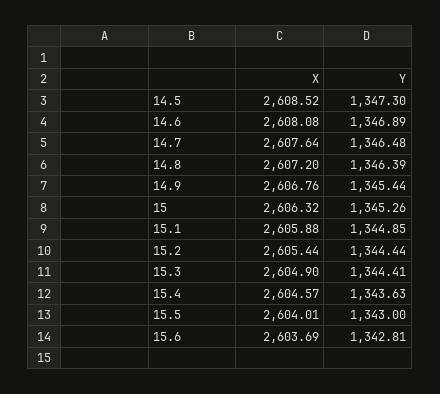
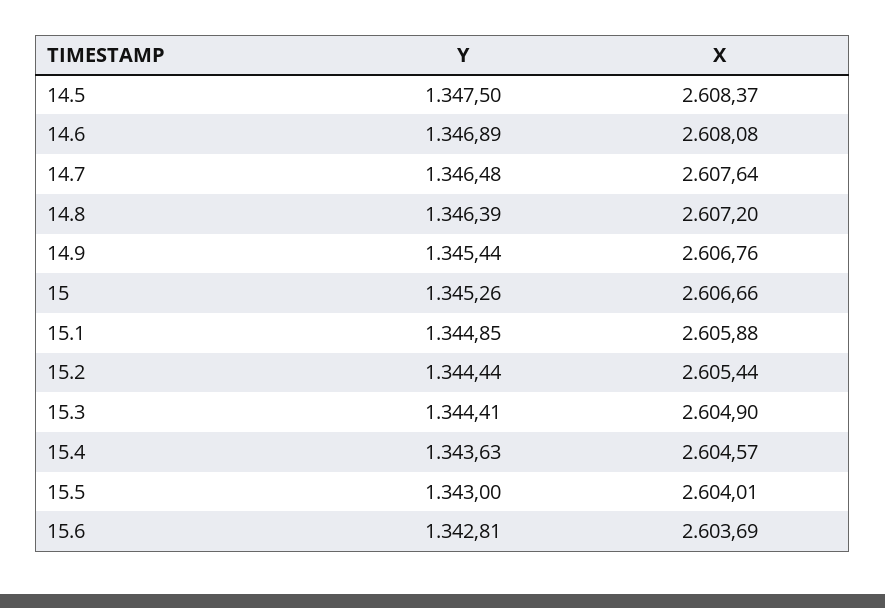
  {
    "X": {
-     "14.5": 2608.52,
+     "14.5": 2608.37,
      "14.6": 2608.08,
      "14.7": 2607.64,
      "14.8": 2607.2,
      "14.9": 2606.76,
-     "15": 2606.32,
+     "15": 2606.66,
      "15.1": 2605.88,
      "15.2": 2605.44,
      "15.3": 2604.9,
      "15.4": 2604.57,
      "15.5": 2604.01,
      "15.6": 2603.69
    },
    "Y": {
-     "14.5": 1347.3,
+     "14.5": 1347.5,
      "14.6": 1346.89,
      "14.7": 1346.48,
      "14.8": 1346.39,
      "14.9": 1345.44,
      "15": 1345.26,
      "15.1": 1344.85,
      "15.2": 1344.44,
      "15.3": 1344.41,
      "15.4": 1343.63,
      "15.5": 1343,
      "15.6": 1342.81
    }
  }

